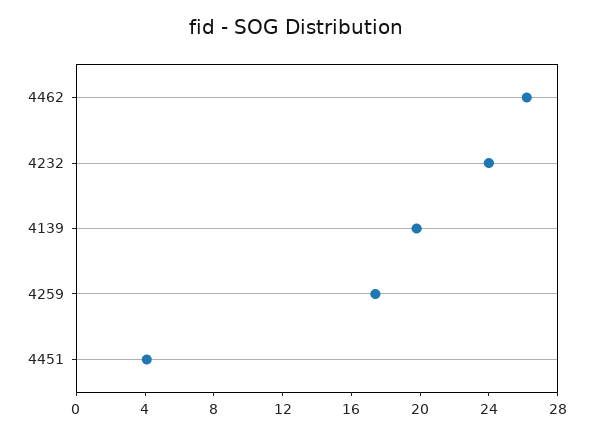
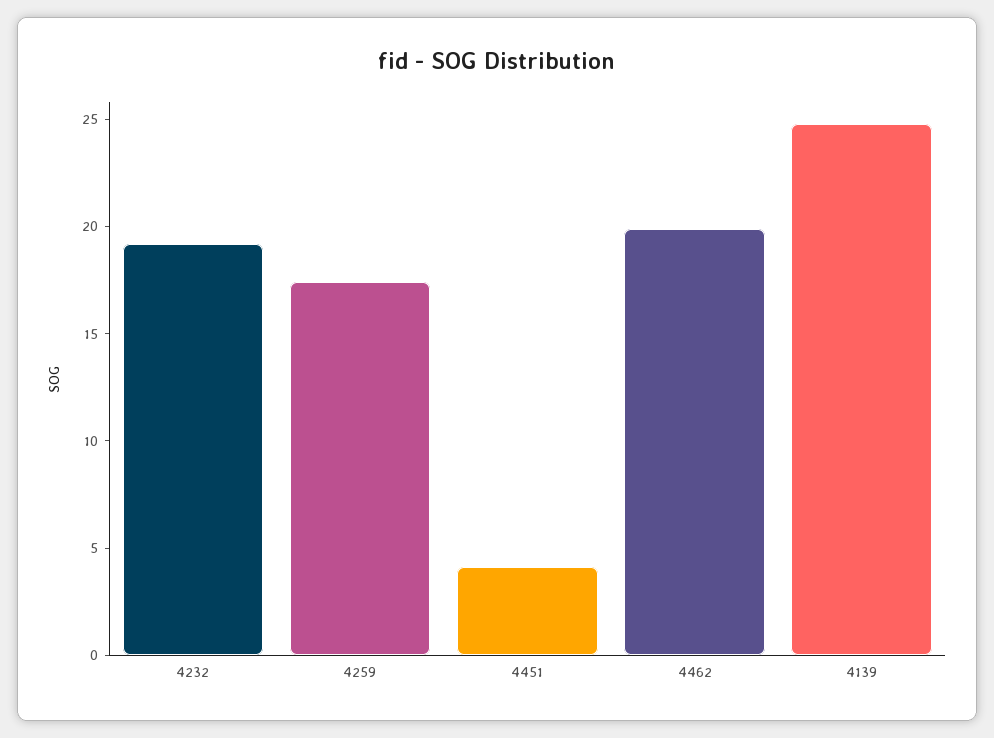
  {
-   "4462": 26,
+   "4462": 20,
-   "4232": 24,
+   "4232": 19,
-   "4139": 20,
+   "4139": 25,
    "4259": 17,
    "4451": 4
  }

